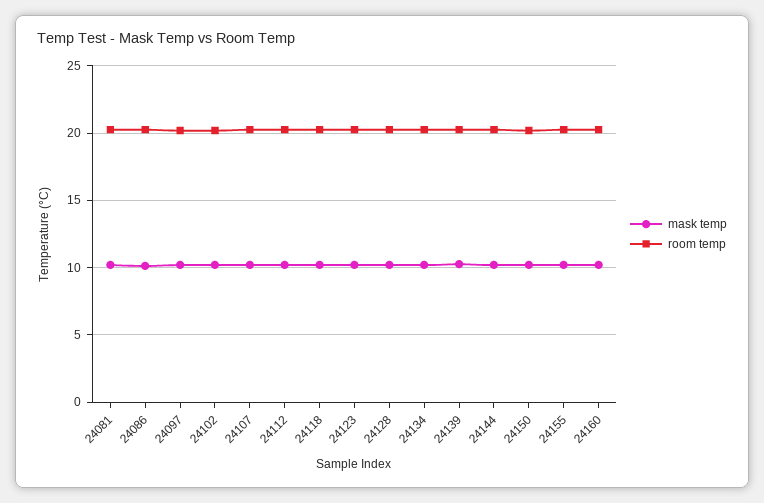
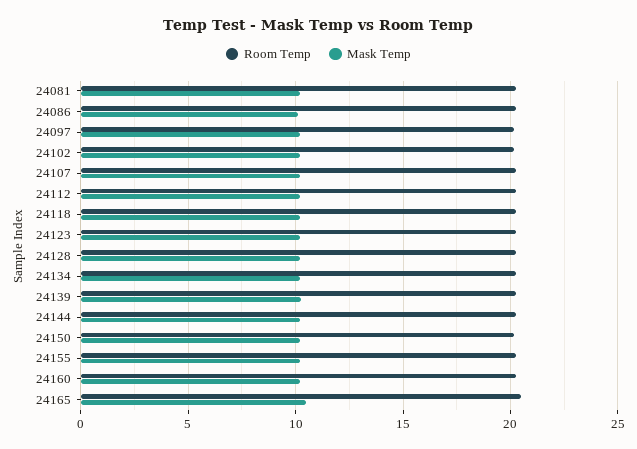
  {
    "mask temp": {
      "24081": 10,
      "24086": 10,
      "24097": 10,
      "24102": 10,
      "24107": 10,
      "24112": 10,
      "24118": 10,
      "24123": 10,
      "24128": 10,
      "24134": 10,
      "24139": 10.5,
      "24144": 10,
      "24150": 10,
      "24155": 10,
-     "24160": 10
+     "24160": 10,
+     "24165": 10.5
    },
    "room temp": {
      "24081": 20.5,
      "24086": 20.5,
      "24097": 20,
      "24102": 20,
      "24107": 20.5,
      "24112": 20.5,
      "24118": 20.5,
      "24123": 20.5,
      "24128": 20.5,
      "24134": 20.5,
      "24139": 20.5,
      "24144": 20.5,
      "24150": 20,
      "24155": 20.5,
-     "24160": 20.5
+     "24160": 20.5,
+     "24165": 20.5
    }
  }

